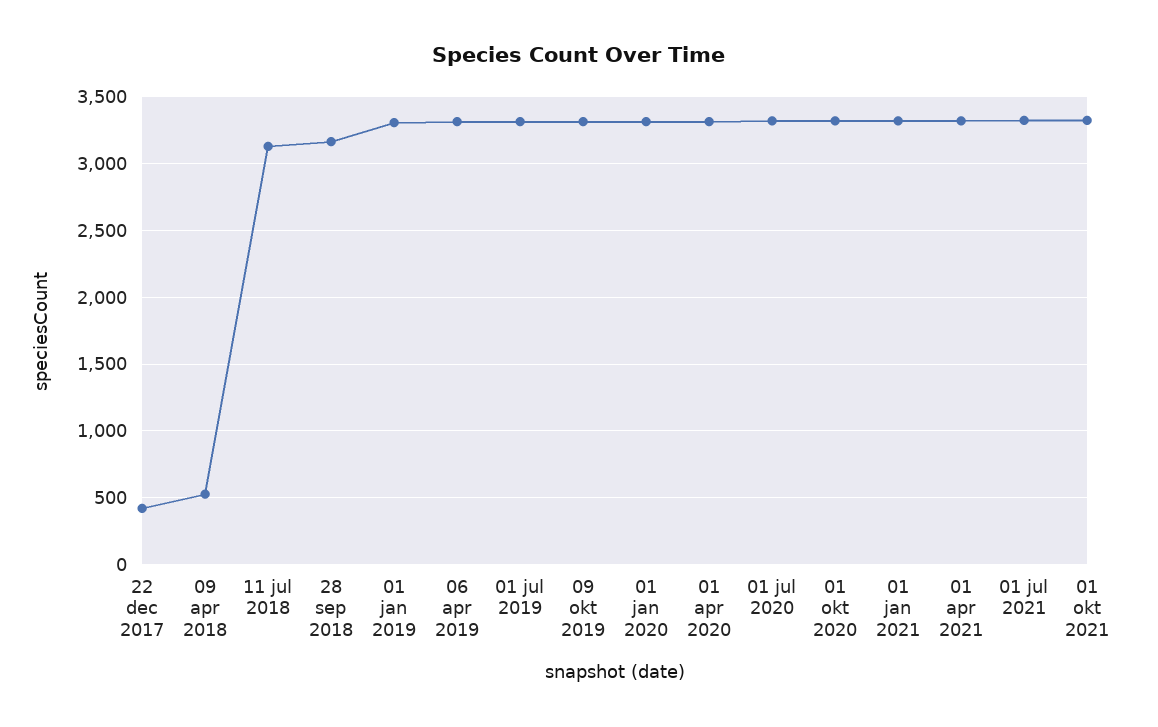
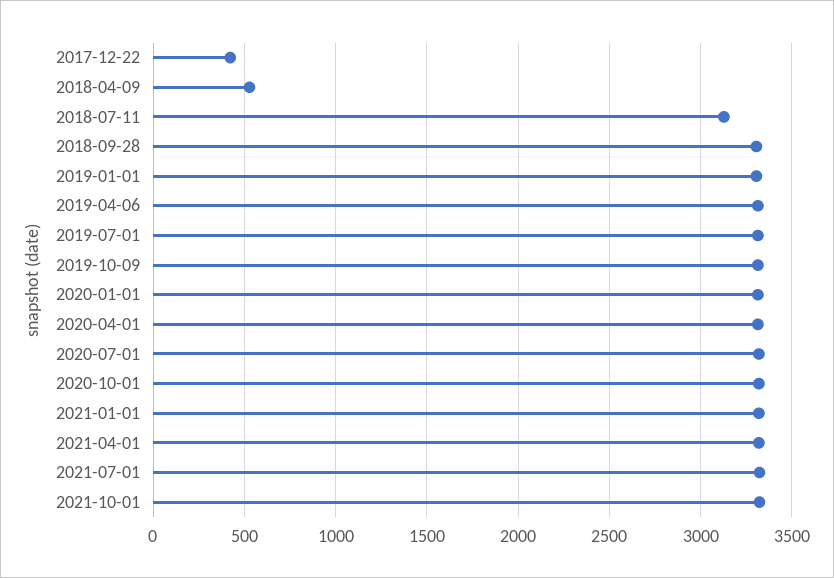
  {
    "22 dec 2017": 400,
    "09 apr 2018": 550,
    "11 jul 2018": 3150,
-   "28 sep 2018": 3150,
+   "28 sep 2018": 3300,
    "01 jan 2019": 3300,
    "06 apr 2019": 3300,
    "01 jul 2019": 3300,
    "09 okt 2019": 3300,
    "01 jan 2020": 3300,
    "01 apr 2020": 3300,
    "01 jul 2020": 3300,
    "01 okt 2020": 3300,
    "01 jan 2021": 3300,
    "01 apr 2021": 3300,
    "01 jul 2021": 3300,
    "01 okt 2021": 3300
  }

